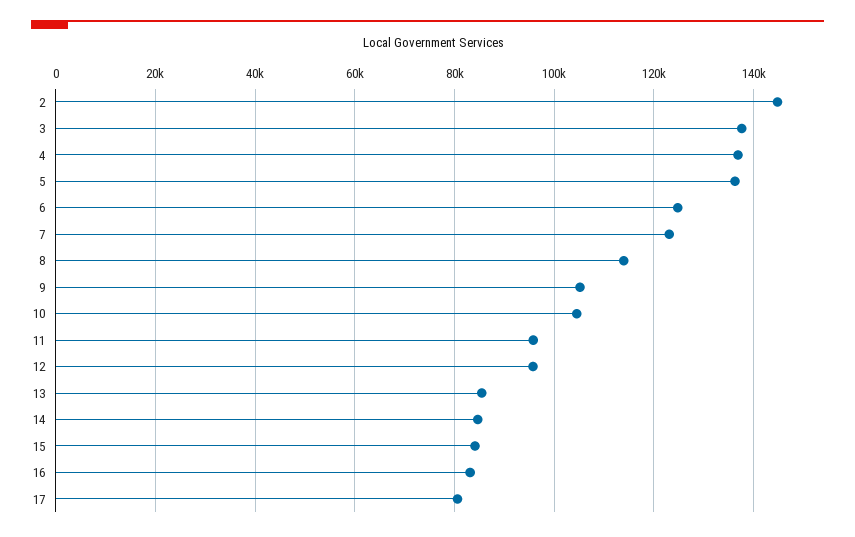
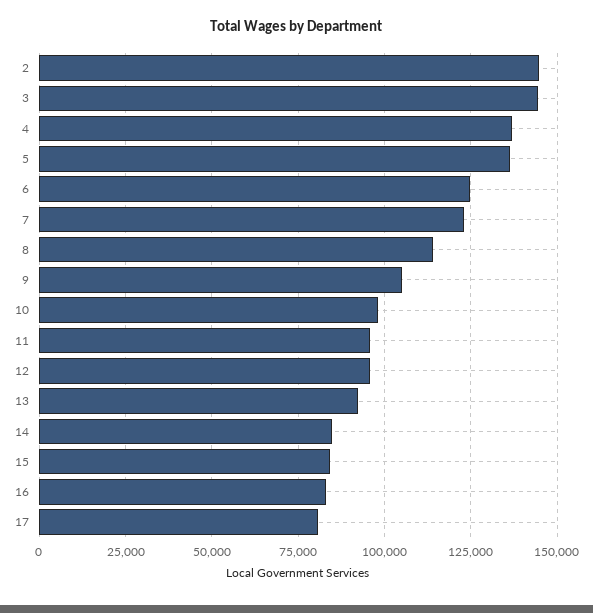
  {
    "2": 144000,
-   "3": 138000,
+   "3": 145000,
    "4": 136000,
    "5": 136000,
    "6": 124000,
    "7": 124000,
    "8": 114000,
    "9": 106000,
-   "10": 104000,
+   "10": 97500,
    "11": 96000,
    "12": 96000,
-   "13": 86000,
+   "13": 92500,
    "14": 84000,
    "15": 84000,
    "16": 84000,
    "17": 80000
  }

